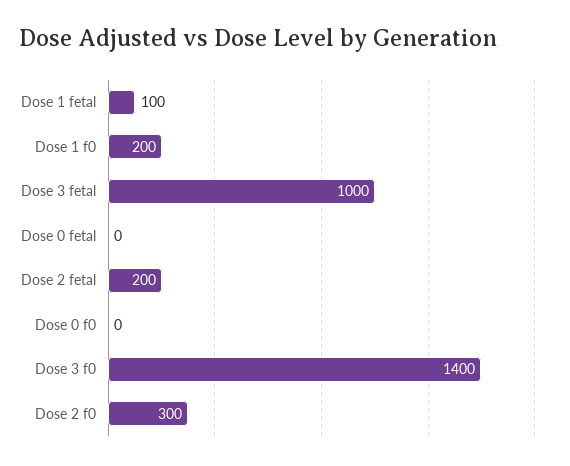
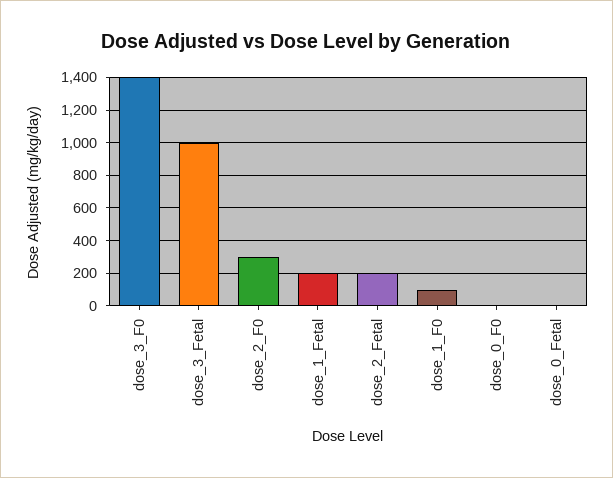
  {
-   "Dose 1 fetal": 100,
+   "Dose 1 fetal": 200,
-   "Dose 1 f0": 200,
+   "Dose 1 f0": 100,
    "Dose 3 fetal": 1000,
    "Dose 0 fetal": 0,
    "Dose 2 fetal": 200,
    "Dose 0 f0": 0,
    "Dose 3 f0": 1400,
    "Dose 2 f0": 300
  }

